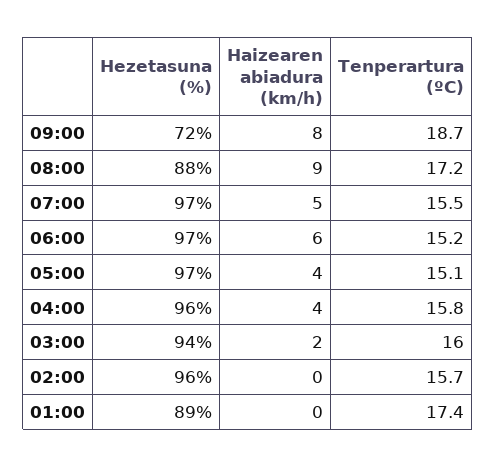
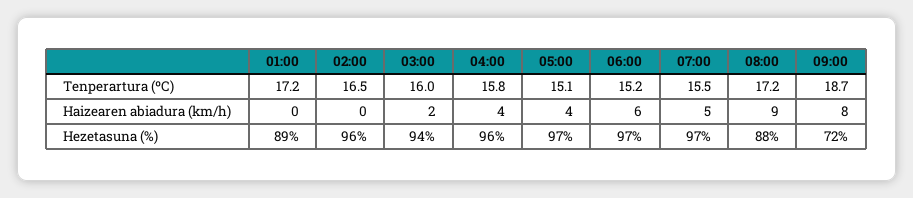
  {
    "Hezetasuna (%)": {
      "09:00": 72,
      "08:00": 88,
      "07:00": 97,
      "06:00": 97,
      "05:00": 97,
      "04:00": 96,
      "03:00": 94,
      "02:00": 96,
      "01:00": 89
    },
    "Haizearen abiadura (km/h)": {
      "09:00": 8,
      "08:00": 9,
      "07:00": 5,
      "06:00": 6,
      "05:00": 4,
      "04:00": 4,
      "03:00": 2,
      "02:00": 0,
      "01:00": 0
    },
    "Tenperartura (ºC)": {
      "09:00": 18.7,
      "08:00": 17.2,
      "07:00": 15.5,
      "06:00": 15.2,
      "05:00": 15.1,
      "04:00": 15.8,
      "03:00": 16,
-     "02:00": 15.7,
+     "02:00": 16.5,
-     "01:00": 17.4
+     "01:00": 17.2
    }
  }

